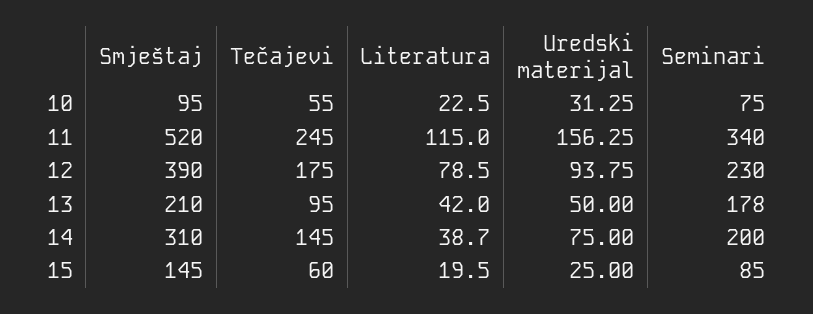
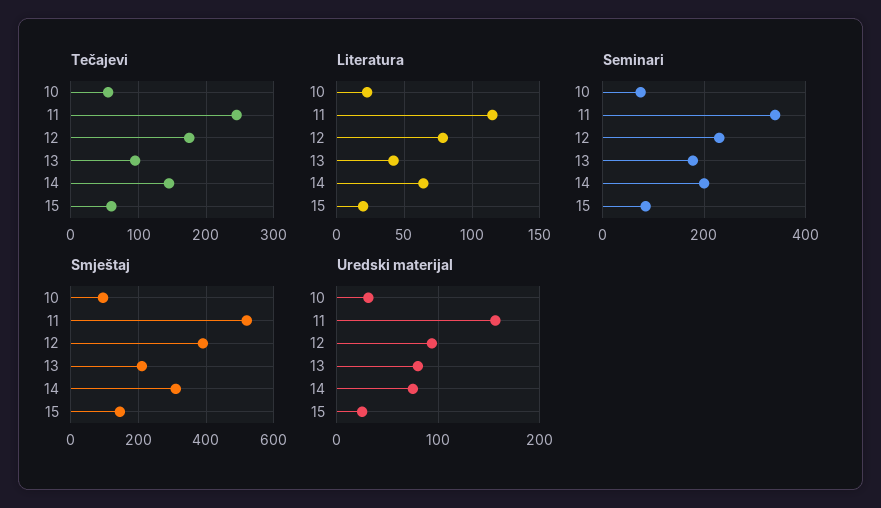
  {
    "Smještaj": {
      "10": 95,
      "11": 520,
      "12": 390,
      "13": 210,
      "14": 310,
      "15": 145
    },
    "Tečajevi": {
      "10": 55,
      "11": 245,
      "12": 175,
      "13": 95,
      "14": 145,
      "15": 60
    },
    "Literatura": {
      "10": 22.5,
      "11": 115,
      "12": 78.5,
      "13": 42,
-     "14": 38.7,
+     "14": 65,
      "15": 19.5
    },
    "Uredski materijal": {
      "10": 31.25,
      "11": 156.25,
      "12": 93.75,
-     "13": 50,
+     "13": 80,
      "14": 75,
      "15": 25
    },
    "Seminari": {
      "10": 75,
      "11": 340,
      "12": 230,
      "13": 178,
      "14": 200,
      "15": 85
    }
  }

